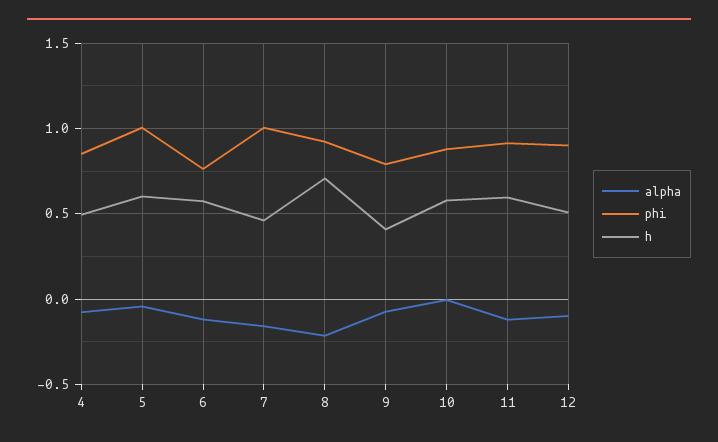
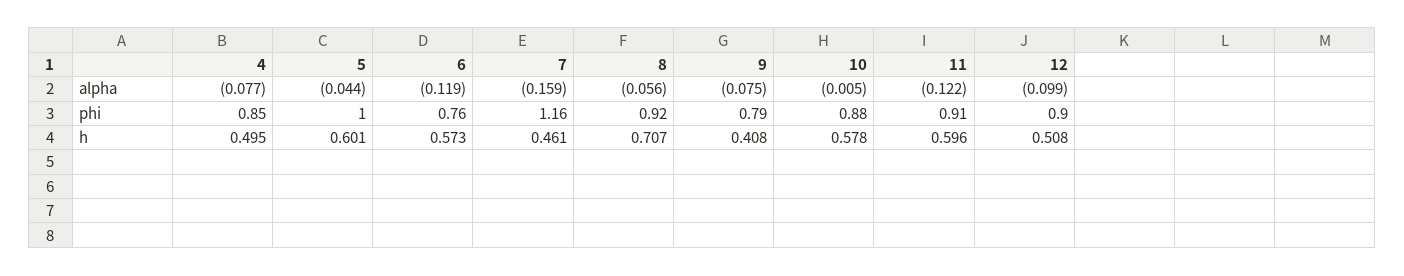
  {
    "alpha": {
      "4": -0.077,
      "5": -0.044,
      "6": -0.119,
      "7": -0.159,
-     "8": -0.2,
+     "8": -0.056,
      "9": -0.075,
      "10": -0.005,
      "11": -0.122,
      "12": -0.099
    },
    "phi": {
      "4": 0.85,
      "5": 1,
      "6": 0.76,
-     "7": 1,
+     "7": 1.16,
      "8": 0.92,
      "9": 0.79,
      "10": 0.88,
      "11": 0.91,
      "12": 0.9
    },
    "h": {
      "4": 0.495,
      "5": 0.601,
      "6": 0.573,
      "7": 0.461,
      "8": 0.707,
      "9": 0.408,
      "10": 0.578,
      "11": 0.596,
      "12": 0.508
    }
  }

